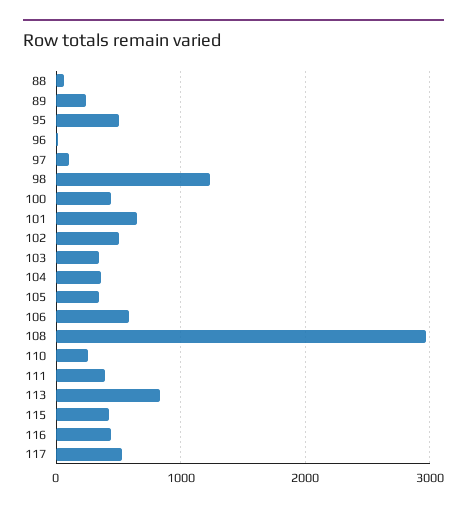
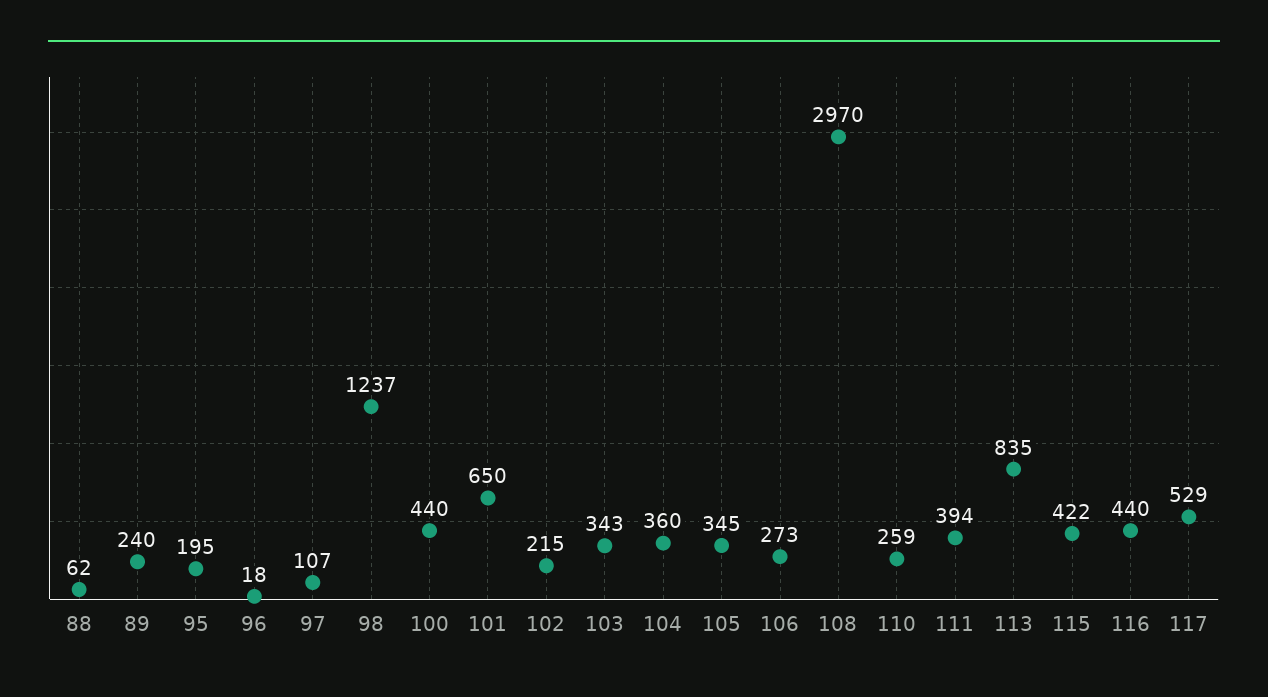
  {
    "88": 62,
    "89": 240,
-   "95": 500,
+   "95": 195,
    "96": 18,
    "97": 107,
    "98": 1237,
    "100": 440,
    "101": 650,
-   "102": 500,
+   "102": 215,
    "103": 343,
    "104": 360,
    "105": 345,
-   "106": 600,
+   "106": 273,
    "108": 2970,
    "110": 259,
    "111": 394,
    "113": 835,
    "115": 422,
    "116": 440,
    "117": 529
  }

